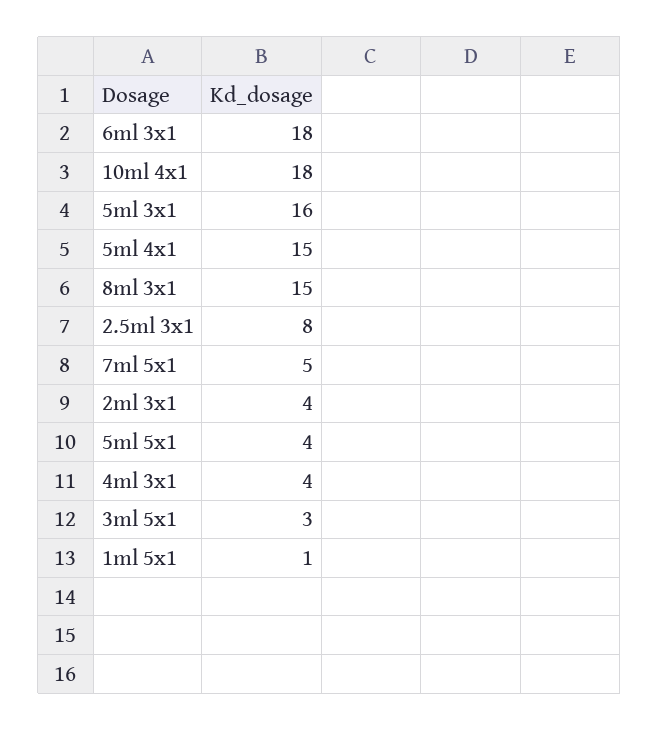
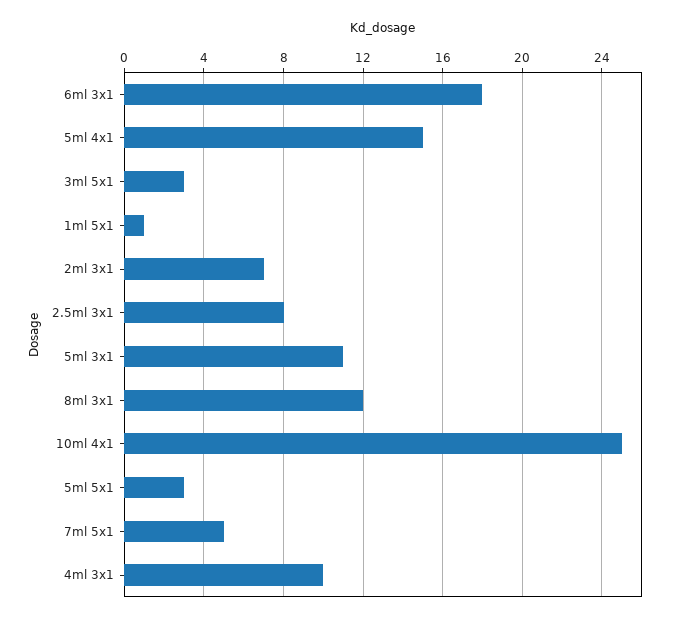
  {
    "6ml 3x1": 18,
-   "10ml 4x1": 18,
+   "10ml 4x1": 25,
-   "5ml 3x1": 16,
+   "5ml 3x1": 11,
    "5ml 4x1": 15,
-   "8ml 3x1": 15,
+   "8ml 3x1": 12,
    "2.5ml 3x1": 8,
    "7ml 5x1": 5,
-   "2ml 3x1": 4,
+   "2ml 3x1": 7,
-   "5ml 5x1": 4,
+   "5ml 5x1": 3,
-   "4ml 3x1": 4,
+   "4ml 3x1": 10,
    "3ml 5x1": 3,
    "1ml 5x1": 1
  }

